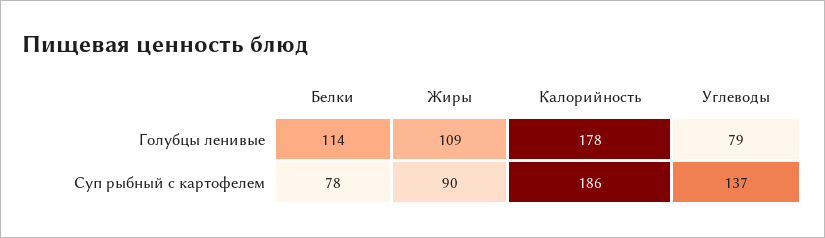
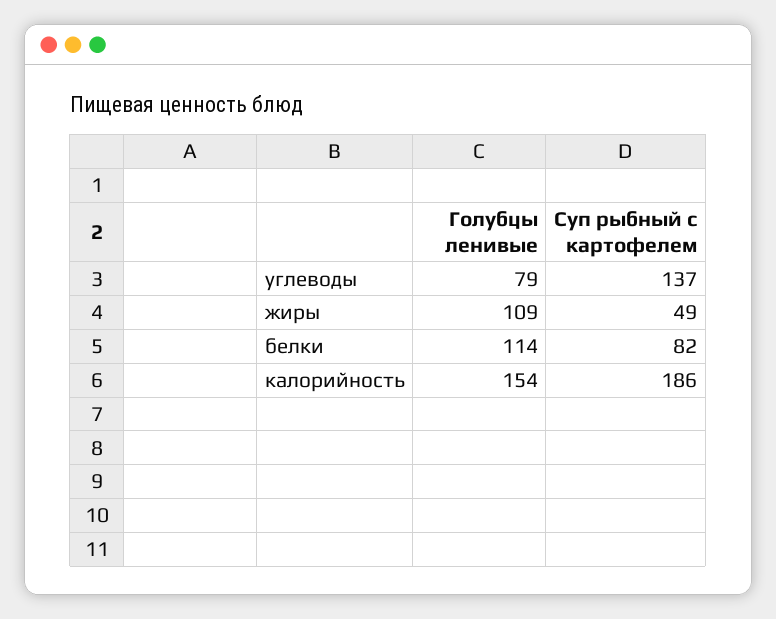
  {
    "Белки": {
      "Голубцы ленивые": 114,
-     "Суп рыбный с картофелем": 78
+     "Суп рыбный с картофелем": 82
    },
    "Жиры": {
      "Голубцы ленивые": 109,
-     "Суп рыбный с картофелем": 90
+     "Суп рыбный с картофелем": 49
    },
    "Калорийность": {
-     "Голубцы ленивые": 178,
+     "Голубцы ленивые": 154,
      "Суп рыбный с картофелем": 186
    },
    "Углеводы": {
      "Голубцы ленивые": 79,
      "Суп рыбный с картофелем": 137
    }
  }

